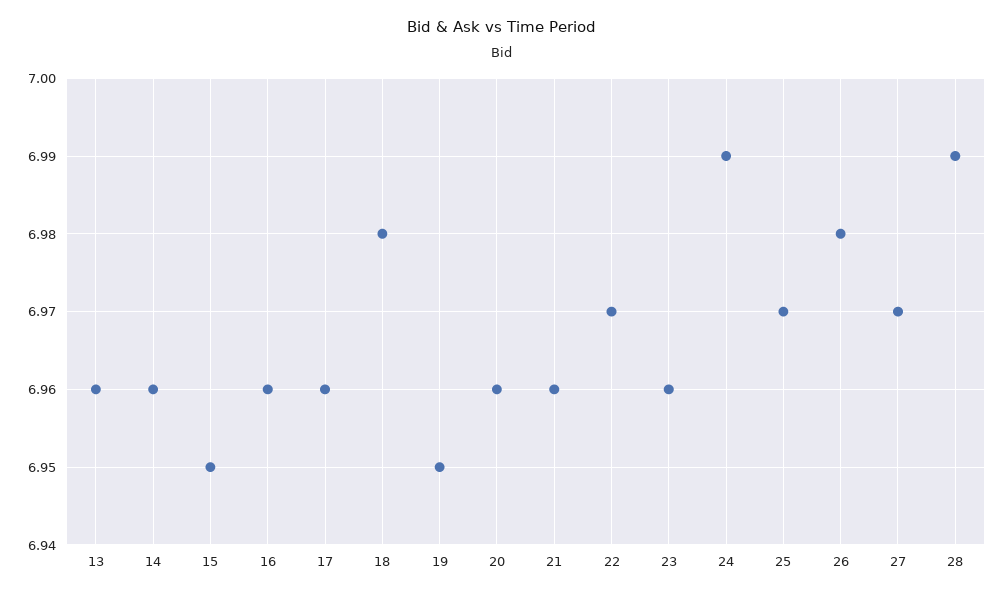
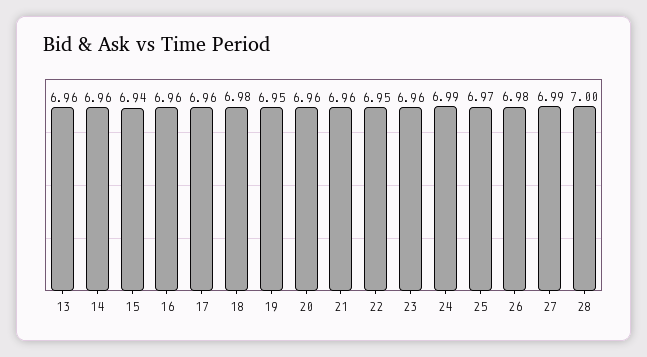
  {
    "13": 6.96,
    "14": 6.96,
-   "15": 6.95,
+   "15": 6.94,
    "16": 6.96,
    "17": 6.96,
    "18": 6.98,
    "19": 6.95,
    "20": 6.96,
    "21": 6.96,
-   "22": 6.97,
+   "22": 6.95,
    "23": 6.96,
    "24": 6.99,
    "25": 6.97,
    "26": 6.98,
-   "27": 6.97,
+   "27": 6.99,
-   "28": 6.99
+   "28": 7
  }

